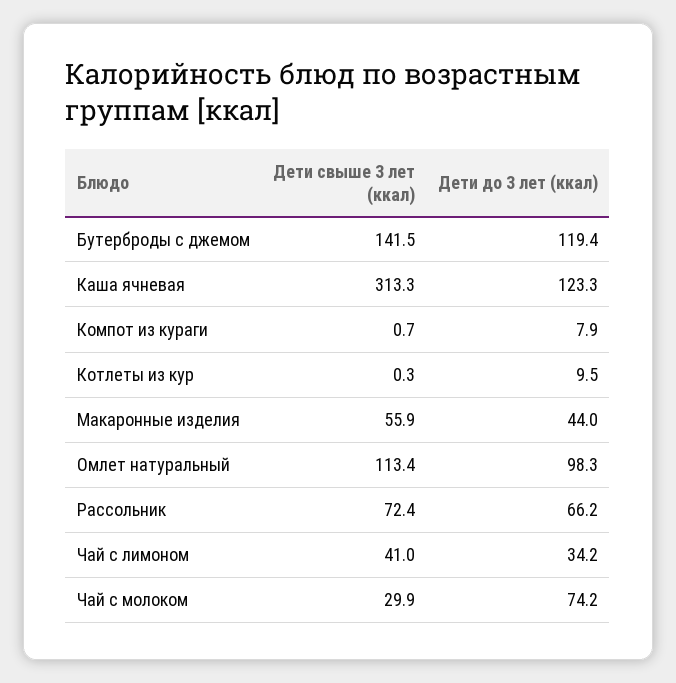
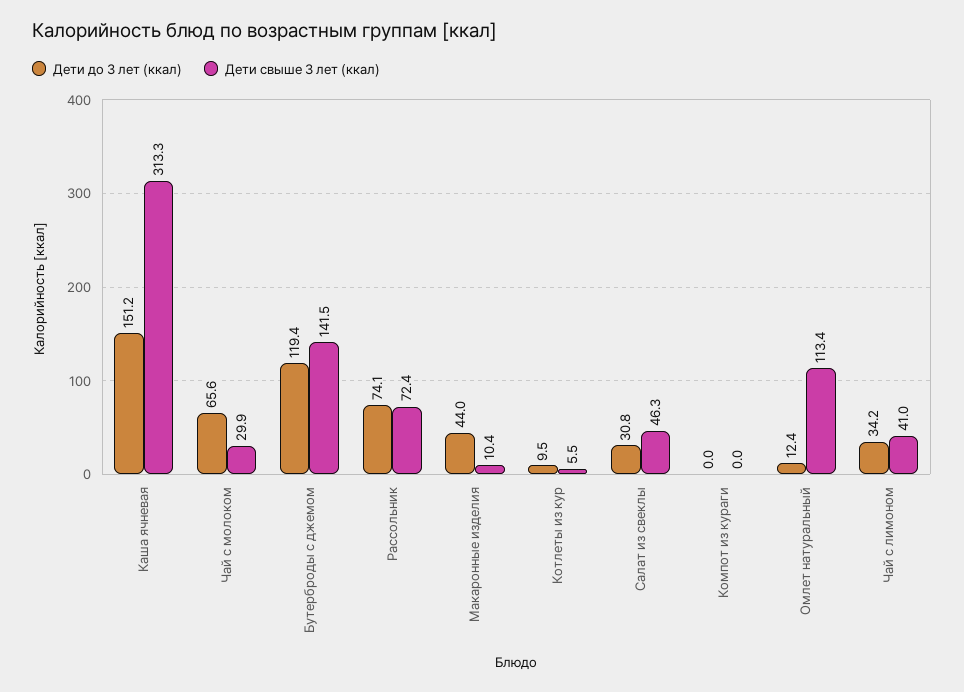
  {
    "Дети свыше 3 лет (ккал)": {
      "Бутерброды с джемом": 141.5,
      "Каша ячневая": 313.3,
-     "Компот из кураги": 0.7,
+     "Компот из кураги": 0,
-     "Котлеты из кур": 0.3,
+     "Котлеты из кур": 5.5,
-     "Макаронные изделия": 55.9,
+     "Макаронные изделия": 10.4,
      "Омлет натуральный": 113.4,
      "Рассольник": 72.4,
      "Чай с лимоном": 41,
-     "Чай с молоком": 29.9
+     "Чай с молоком": 29.9,
+     "Салат из свеклы": 46.3
    },
    "Дети до 3 лет (ккал)": {
      "Бутерброды с джемом": 119.4,
-     "Каша ячневая": 123.3,
+     "Каша ячневая": 151.2,
-     "Компот из кураги": 7.9,
+     "Компот из кураги": 0,
      "Котлеты из кур": 9.5,
      "Макаронные изделия": 44,
-     "Омлет натуральный": 98.3,
+     "Омлет натуральный": 12.4,
-     "Рассольник": 66.2,
+     "Рассольник": 74.1,
      "Чай с лимоном": 34.2,
-     "Чай с молоком": 74.2
+     "Чай с молоком": 65.6,
+     "Салат из свеклы": 30.8
    }
  }

